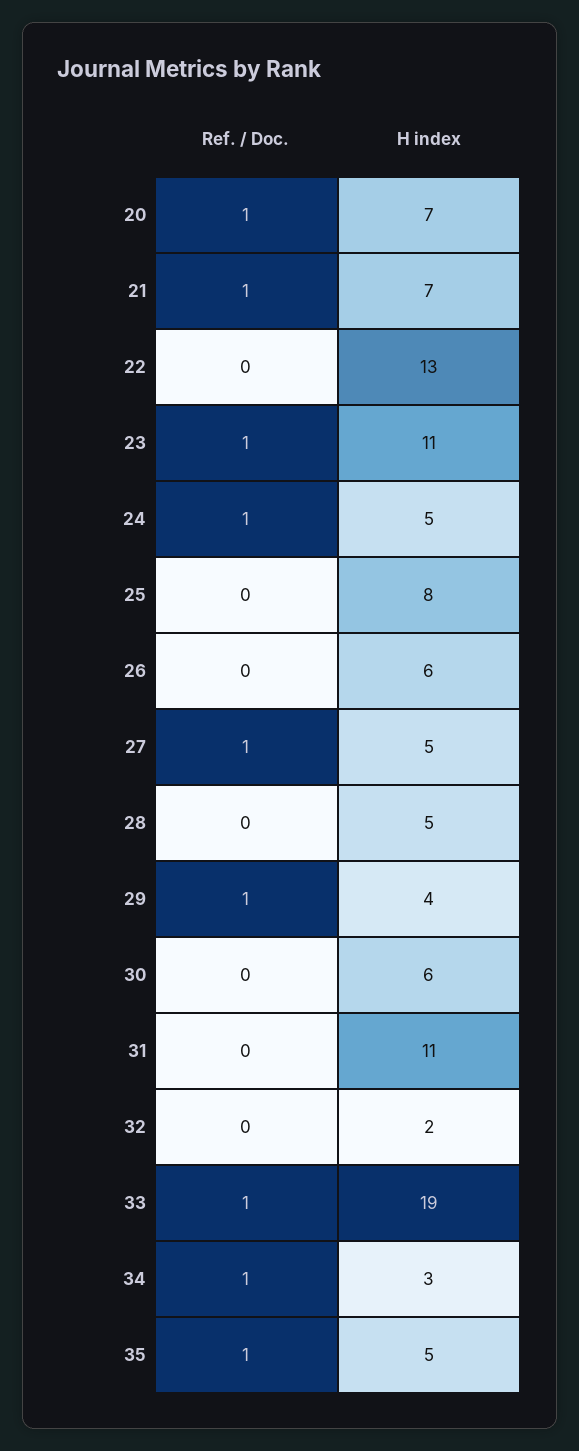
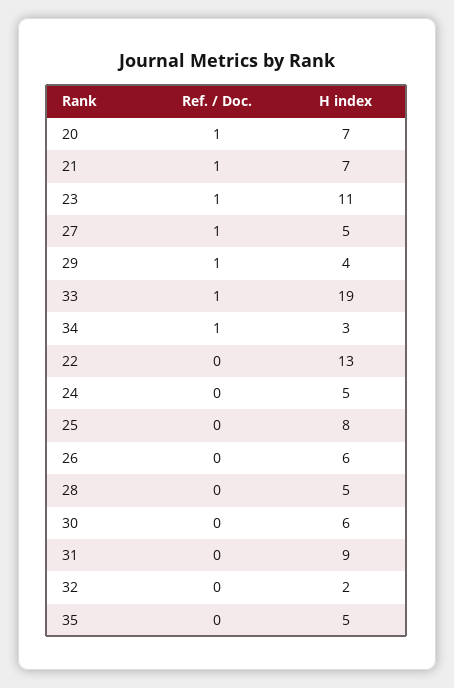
  {
    "Ref. / Doc.": {
      "20": 1,
      "21": 1,
      "22": 0,
      "23": 1,
-     "24": 1,
+     "24": 0,
      "25": 0,
      "26": 0,
      "27": 1,
      "28": 0,
      "29": 1,
      "30": 0,
      "31": 0,
      "32": 0,
      "33": 1,
      "34": 1,
-     "35": 1
+     "35": 0
    },
    "H index": {
      "20": 7,
      "21": 7,
      "22": 13,
      "23": 11,
      "24": 5,
      "25": 8,
      "26": 6,
      "27": 5,
      "28": 5,
      "29": 4,
      "30": 6,
-     "31": 11,
+     "31": 9,
      "32": 2,
      "33": 19,
      "34": 3,
      "35": 5
    }
  }

